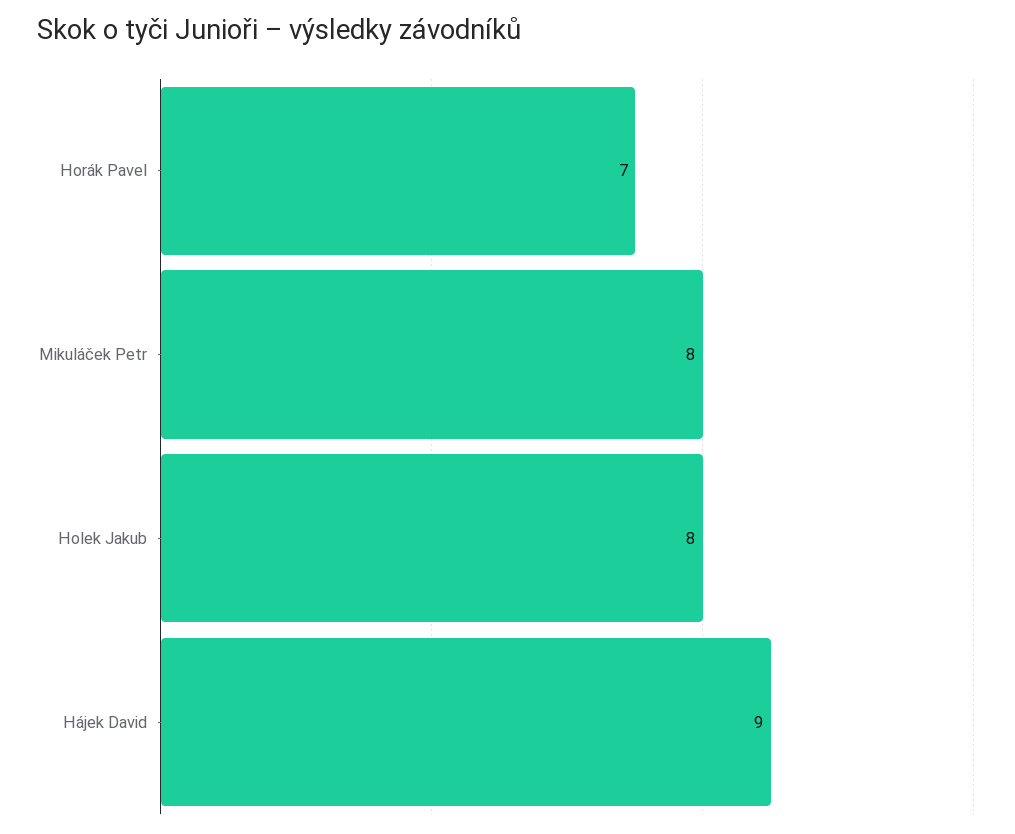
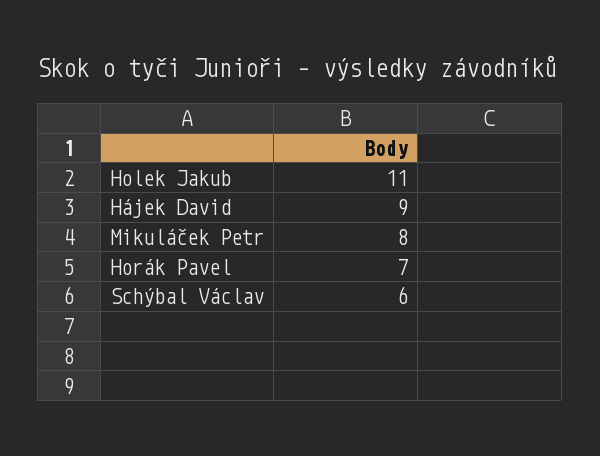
  {
    "Horák Pavel": 7,
    "Mikuláček Petr": 8,
-   "Holek Jakub": 8,
+   "Holek Jakub": 11,
-   "Hájek David": 9
+   "Hájek David": 9,
+   "Schýbal Václav": 6
  }

